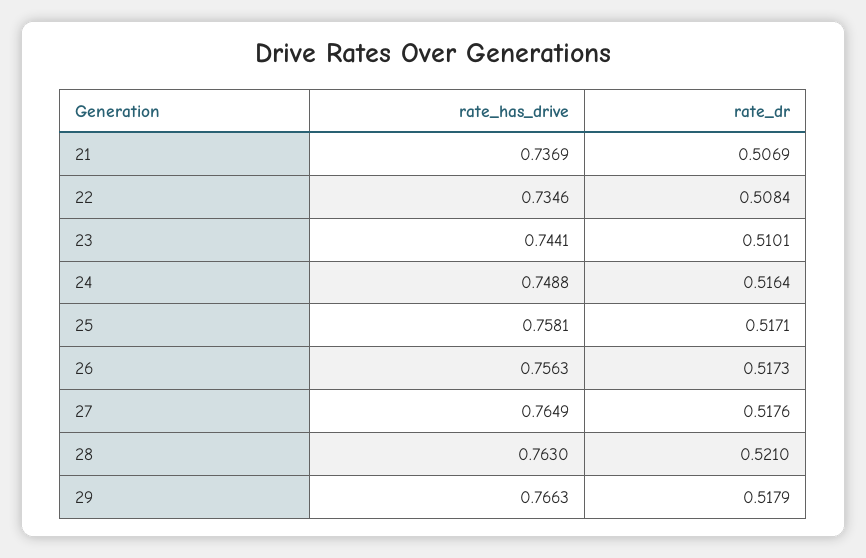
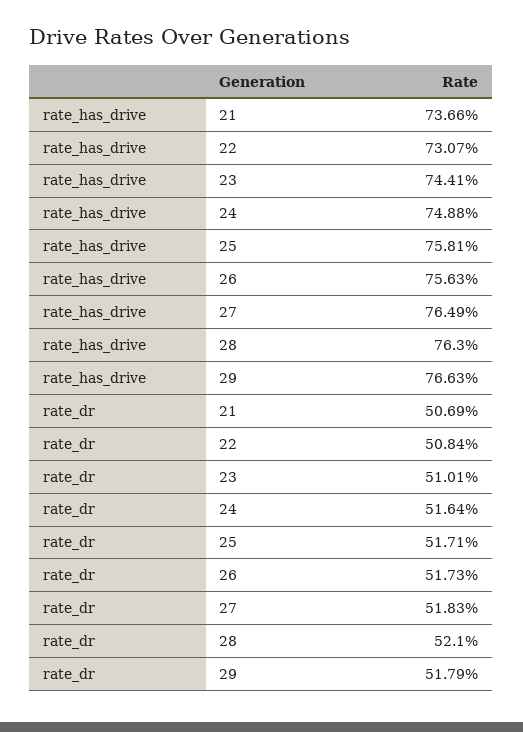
  {
    "rate_has_drive": {
-     "21": 0.7369,
+     "21": 0.7366,
-     "22": 0.7346,
+     "22": 0.7307,
      "23": 0.7441,
      "24": 0.7488,
      "25": 0.7581,
      "26": 0.7563,
      "27": 0.7649,
      "28": 0.763,
      "29": 0.7663
    },
    "rate_dr": {
      "21": 0.5069,
      "22": 0.5084,
      "23": 0.5101,
      "24": 0.5164,
      "25": 0.5171,
      "26": 0.5173,
-     "27": 0.5176,
+     "27": 0.5183,
      "28": 0.521,
      "29": 0.5179
    }
  }

